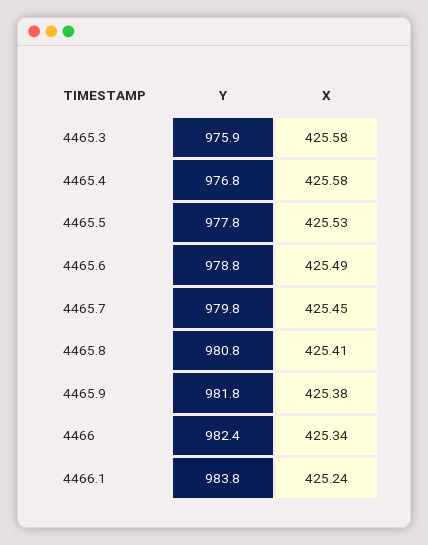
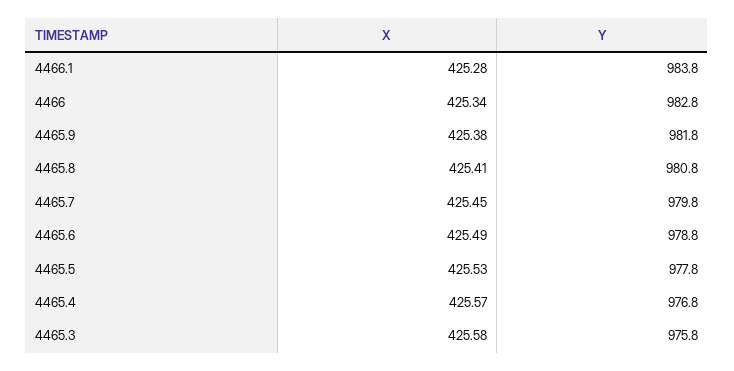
  {
    "Y": {
-     "4465.3": 975.9,
+     "4465.3": 975.8,
      "4465.4": 976.8,
      "4465.5": 977.8,
      "4465.6": 978.8,
      "4465.7": 979.8,
      "4465.8": 980.8,
      "4465.9": 981.8,
-     "4466": 982.4,
+     "4466": 982.8,
      "4466.1": 983.8
    },
    "X": {
      "4465.3": 425.58,
-     "4465.4": 425.58,
+     "4465.4": 425.57,
      "4465.5": 425.53,
      "4465.6": 425.49,
      "4465.7": 425.45,
      "4465.8": 425.41,
      "4465.9": 425.38,
      "4466": 425.34,
-     "4466.1": 425.24
+     "4466.1": 425.28
    }
  }

